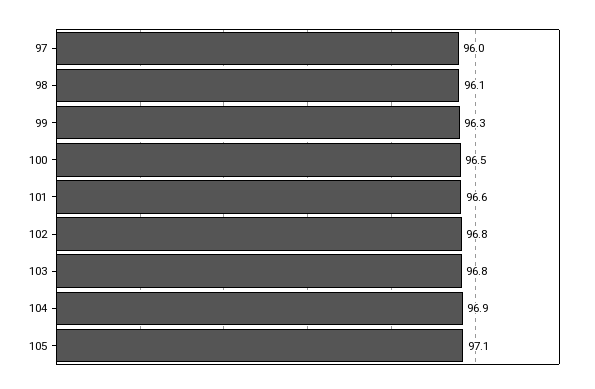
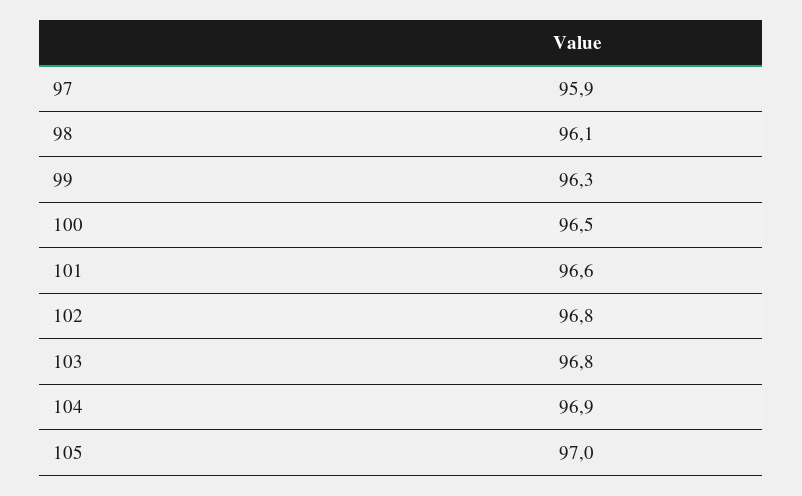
  {
-   "97": 96,
+   "97": 95.9,
    "98": 96.1,
    "99": 96.3,
    "100": 96.5,
    "101": 96.6,
    "102": 96.8,
    "103": 96.8,
    "104": 96.9,
-   "105": 97.1
+   "105": 97
  }

